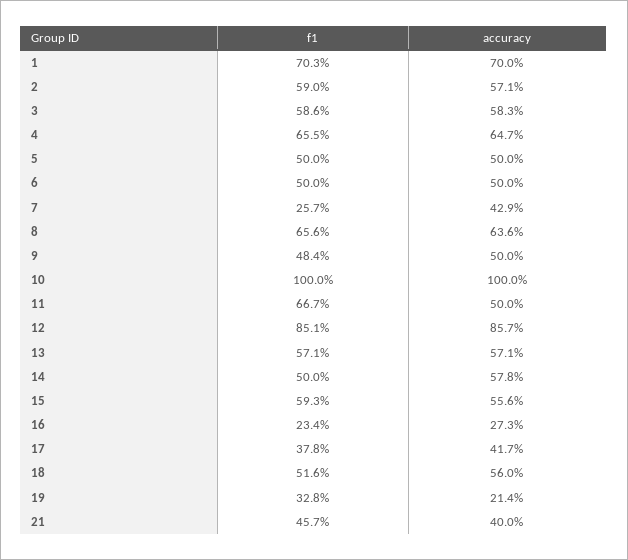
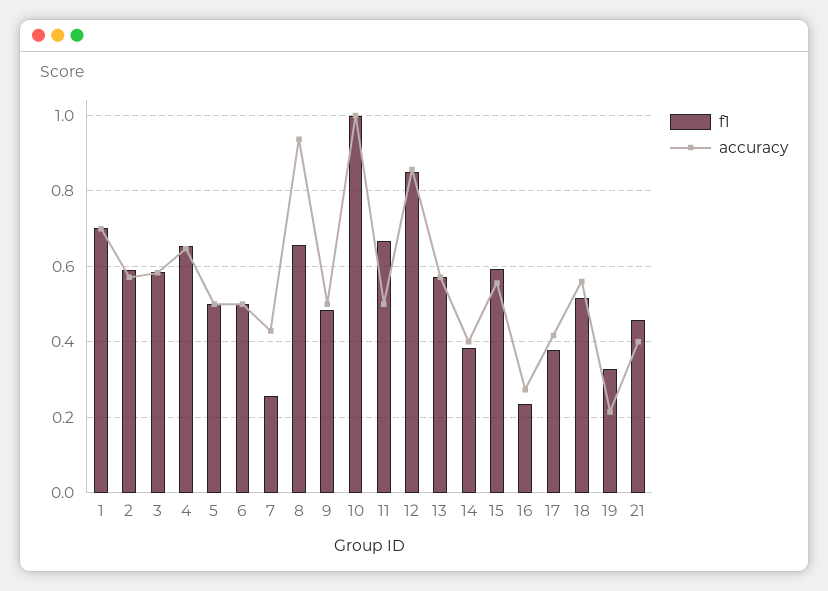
  {
    "f1": {
      "1": 0.703,
      "2": 0.59,
      "3": 0.586,
      "4": 0.655,
      "5": 0.5,
      "6": 0.5,
      "7": 0.257,
      "8": 0.656,
      "9": 0.484,
      "10": 1,
      "11": 0.667,
      "12": 0.851,
      "13": 0.571,
-     "14": 0.5,
+     "14": 0.38,
      "15": 0.593,
      "16": 0.234,
      "17": 0.378,
      "18": 0.516,
      "19": 0.328,
      "21": 0.457
    },
    "accuracy": {
      "1": 0.7,
      "2": 0.571,
      "3": 0.583,
      "4": 0.647,
      "5": 0.5,
      "6": 0.5,
      "7": 0.429,
-     "8": 0.636,
+     "8": 0.94,
      "9": 0.5,
      "10": 1,
      "11": 0.5,
      "12": 0.857,
      "13": 0.571,
-     "14": 0.578,
+     "14": 0.4,
      "15": 0.556,
      "16": 0.273,
      "17": 0.417,
      "18": 0.56,
      "19": 0.214,
      "21": 0.4
    }
  }

